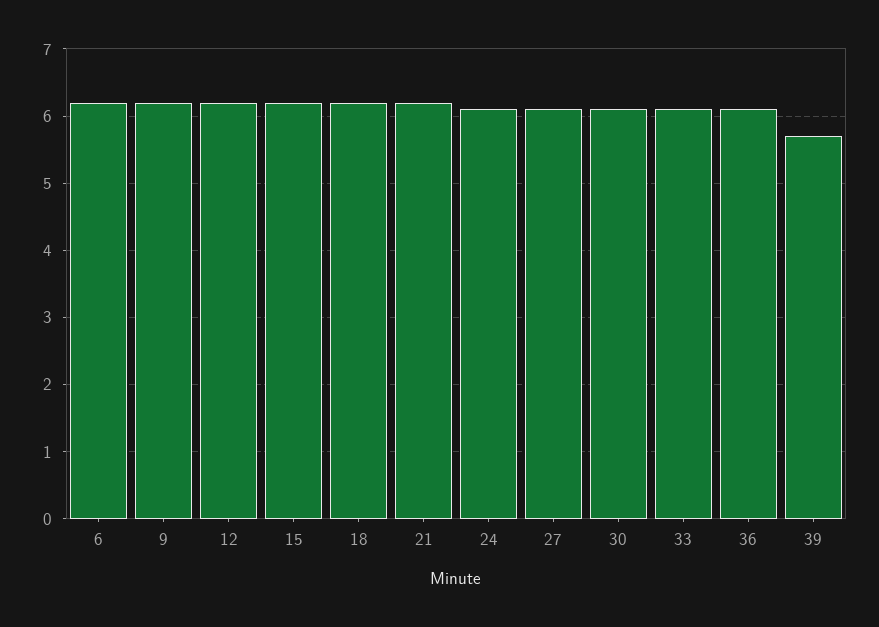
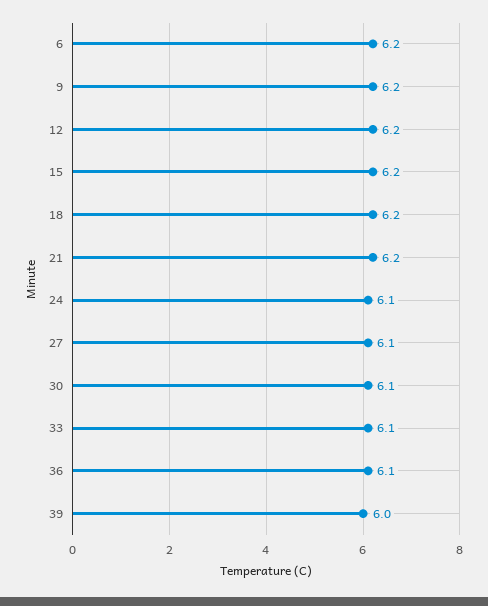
  {
    "6": 6.2,
    "9": 6.2,
    "12": 6.2,
    "15": 6.2,
    "18": 6.2,
    "21": 6.2,
    "24": 6.1,
    "27": 6.1,
    "30": 6.1,
    "33": 6.1,
    "36": 6.1,
-   "39": 5.7
+   "39": 6
  }

